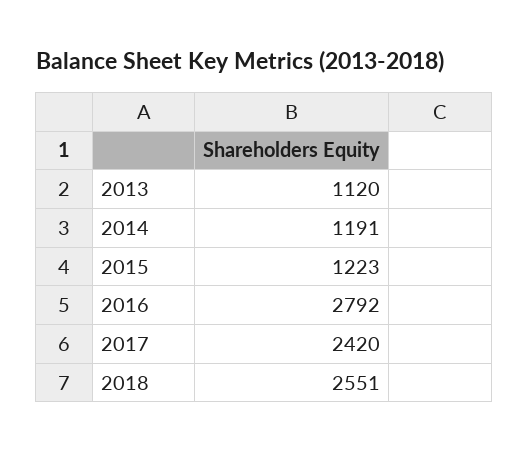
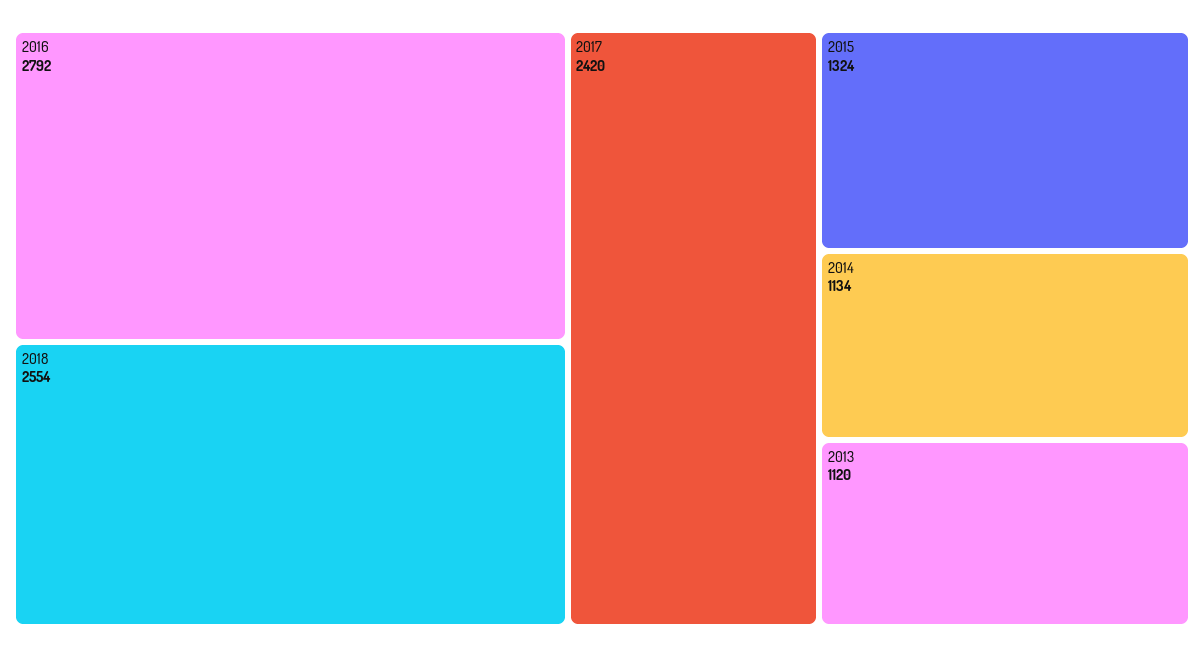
  {
    "2013": 1120,
-   "2014": 1191,
+   "2014": 1134,
-   "2015": 1223,
+   "2015": 1324,
    "2016": 2792,
    "2017": 2420,
-   "2018": 2551
+   "2018": 2554
  }

